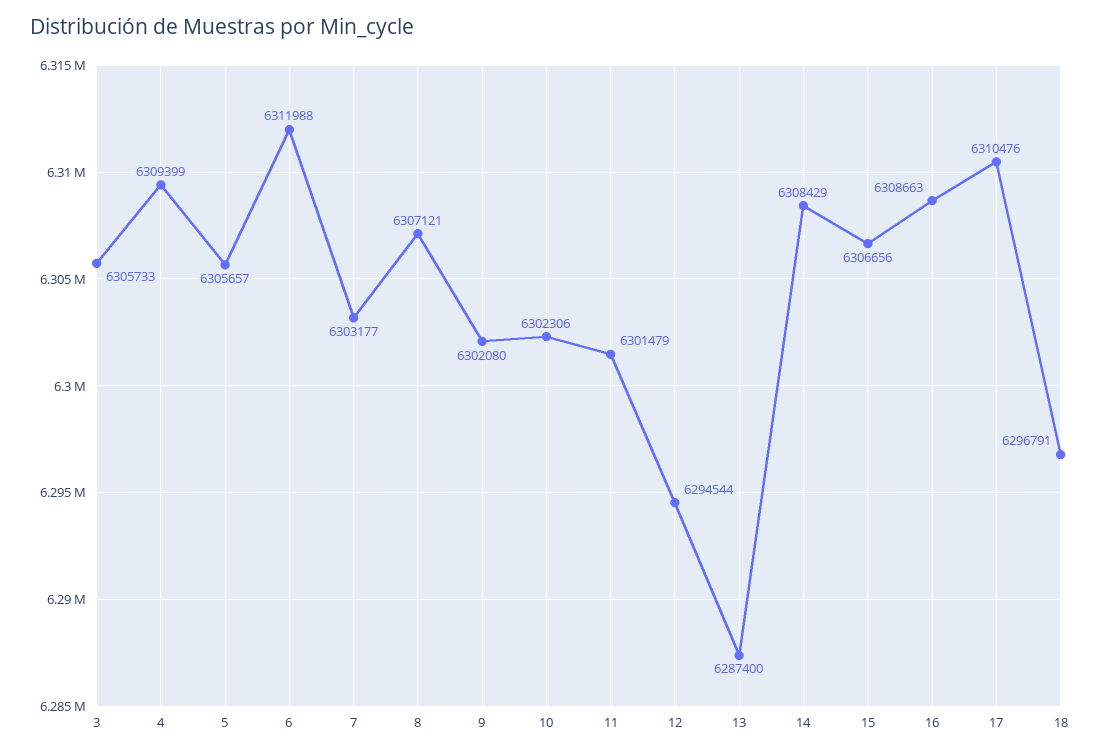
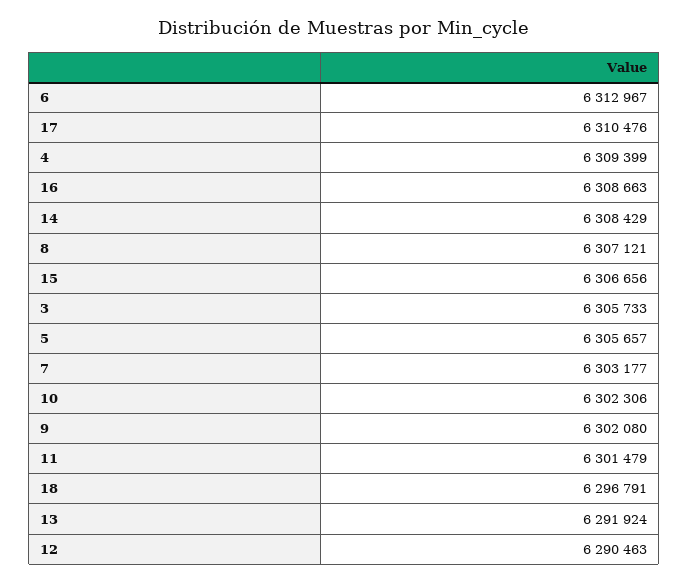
  {
    "3": 6305733,
    "4": 6309399,
    "5": 6305657,
-   "6": 6311988,
+   "6": 6312967,
    "7": 6303177,
    "8": 6307121,
    "9": 6302080,
    "10": 6302306,
    "11": 6301479,
-   "12": 6294544,
+   "12": 6290463,
-   "13": 6287400,
+   "13": 6291924,
    "14": 6308429,
    "15": 6306656,
    "16": 6308663,
    "17": 6310476,
    "18": 6296791
  }

